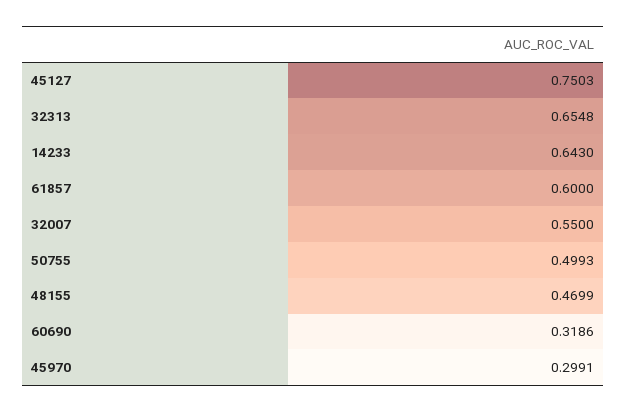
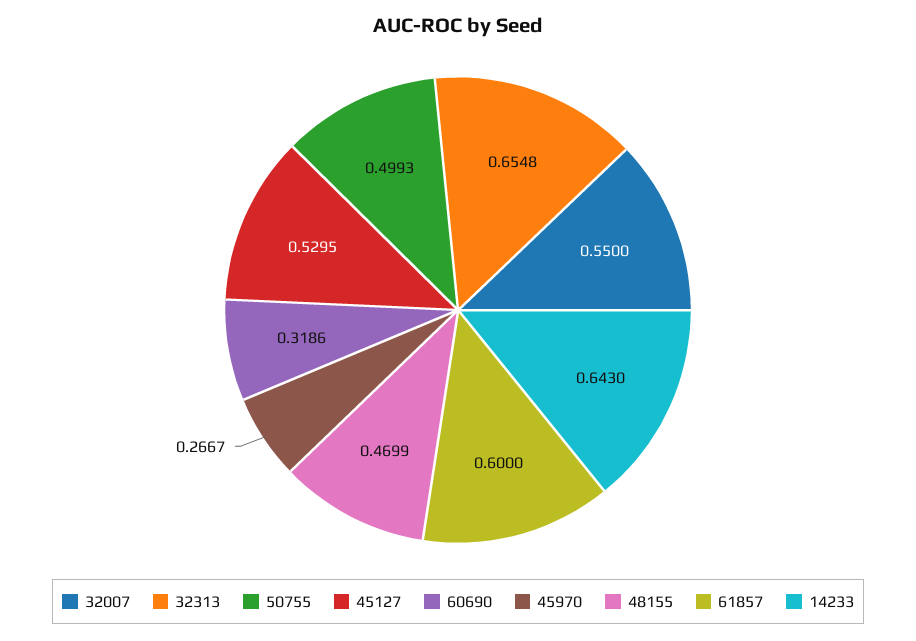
  {
-   "45127": 0.7503,
+   "45127": 0.5295,
    "32313": 0.6548,
    "14233": 0.643,
    "61857": 0.6,
    "32007": 0.55,
    "50755": 0.4993,
    "48155": 0.4699,
    "60690": 0.3186,
-   "45970": 0.2991
+   "45970": 0.2667
  }

